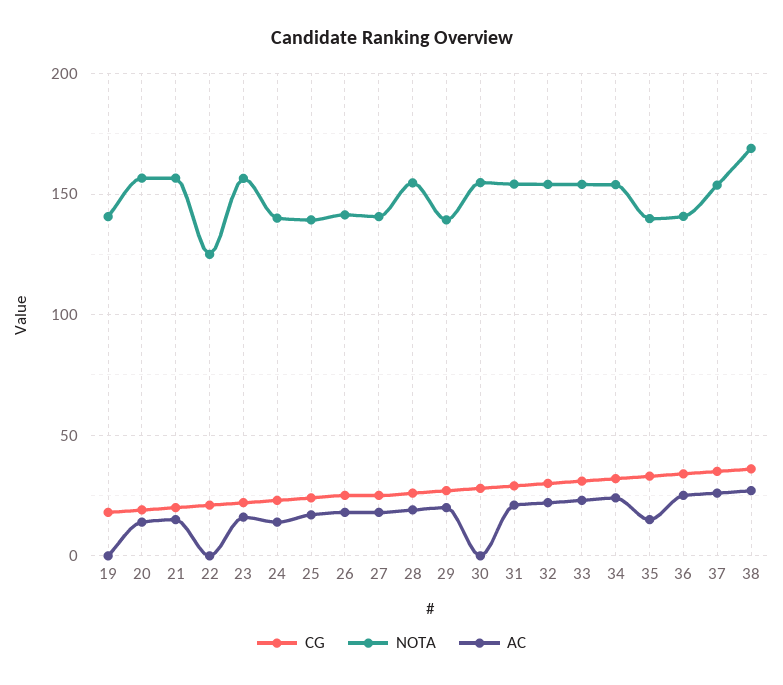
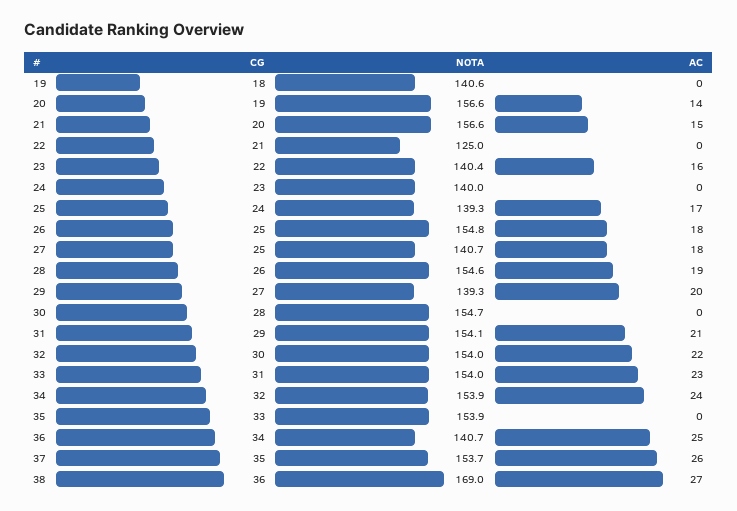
  {
    "CG": {
      "19": 18,
      "20": 19,
      "21": 20,
      "22": 21,
      "23": 22,
      "24": 23,
      "25": 24,
      "26": 25,
      "27": 25,
      "28": 26,
      "29": 27,
      "30": 28,
      "31": 29,
      "32": 30,
      "33": 31,
      "34": 32,
      "35": 33,
      "36": 34,
      "37": 35,
      "38": 36
    },
    "NOTA": {
      "19": 140.6,
      "20": 156.6,
      "21": 156.6,
      "22": 125,
-     "23": 155,
+     "23": 140.4,
      "24": 140,
      "25": 139.3,
-     "26": 140,
+     "26": 154.8,
      "27": 140.7,
      "28": 154.6,
      "29": 139.3,
      "30": 154.7,
      "31": 154.1,
      "32": 154,
      "33": 154,
      "34": 153.9,
-     "35": 140,
+     "35": 153.9,
      "36": 140.7,
      "37": 153.7,
      "38": 169
    },
    "AC": {
      "19": 0,
      "20": 14,
      "21": 15,
      "22": 0,
      "23": 16,
-     "24": 15,
+     "24": 0,
      "25": 17,
      "26": 18,
      "27": 18,
      "28": 19,
      "29": 20,
      "30": 0,
      "31": 21,
      "32": 22,
      "33": 23,
      "34": 24,
-     "35": 15,
+     "35": 0,
      "36": 25,
      "37": 26,
      "38": 27
    }
  }

